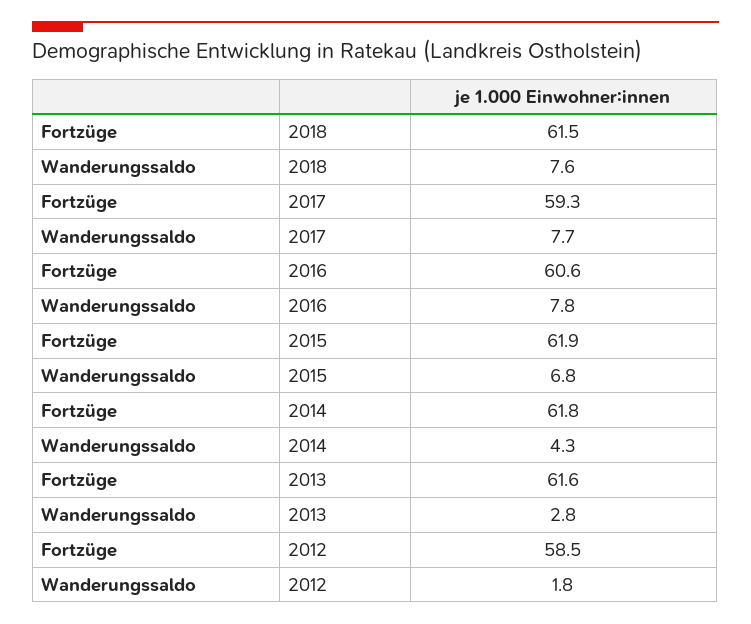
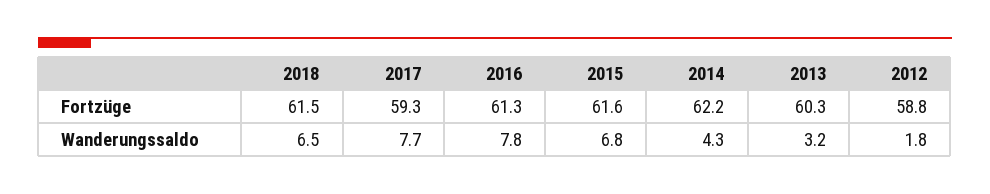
  {
    "Fortzüge": {
      "2018": 61.5,
      "2017": 59.3,
-     "2016": 60.6,
+     "2016": 61.3,
-     "2015": 61.9,
+     "2015": 61.6,
-     "2014": 61.8,
+     "2014": 62.2,
-     "2013": 61.6,
+     "2013": 60.3,
-     "2012": 58.5
+     "2012": 58.8
    },
    "Wanderungssaldo": {
-     "2018": 7.6,
+     "2018": 6.5,
      "2017": 7.7,
      "2016": 7.8,
      "2015": 6.8,
      "2014": 4.3,
-     "2013": 2.8,
+     "2013": 3.2,
      "2012": 1.8
    }
  }

